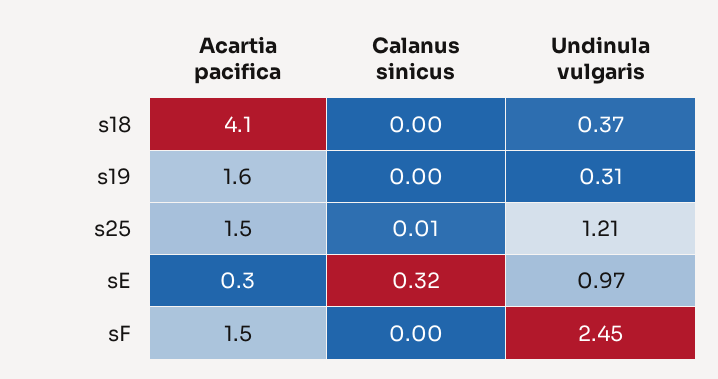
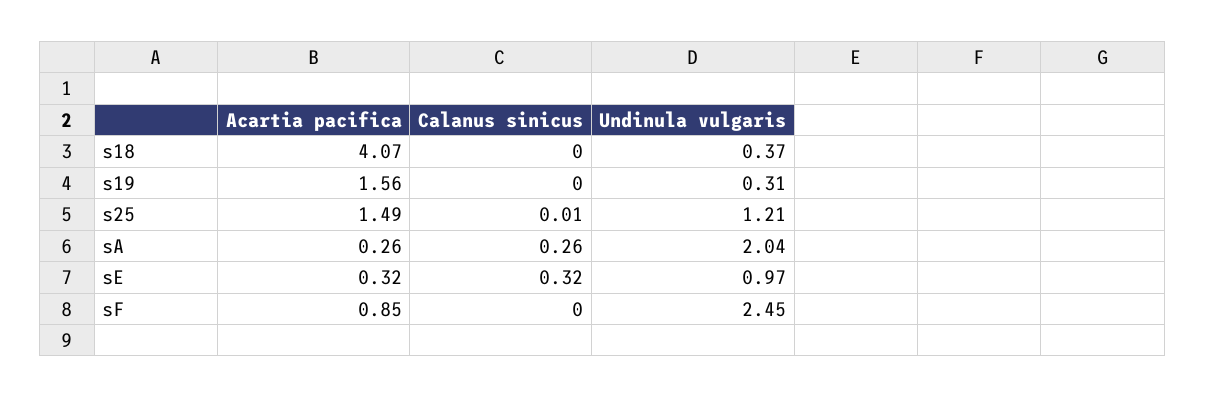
  {
    "Acartia pacifica": {
      "s18": 4.07,
      "s19": 1.56,
      "s25": 1.49,
      "sE": 0.32,
-     "sF": 1.5
+     "sF": 0.85,
+     "sA": 0.26
    },
    "Calanus sinicus": {
      "s18": 0,
      "s19": 0,
      "s25": 0.01,
      "sE": 0.32,
-     "sF": 0
+     "sF": 0,
+     "sA": 0.26
    },
    "Undinula vulgaris": {
      "s18": 0.37,
      "s19": 0.31,
      "s25": 1.21,
      "sE": 0.97,
-     "sF": 2.45
+     "sF": 2.45,
+     "sA": 2.04
    }
  }

